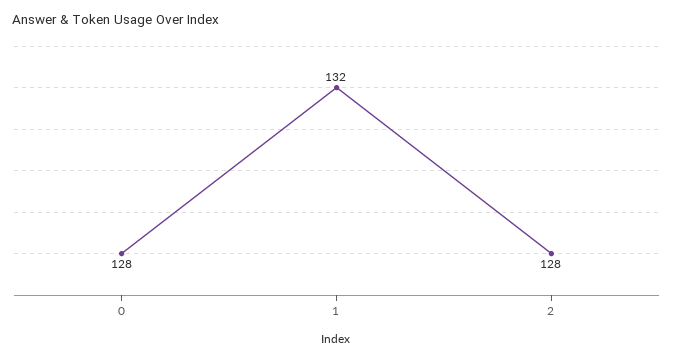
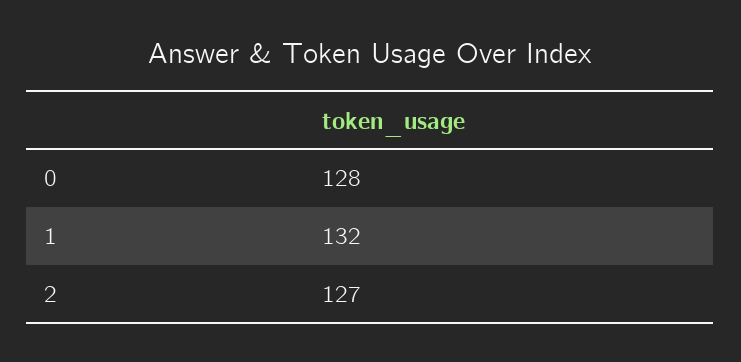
  {
    "0": 128,
    "1": 132,
-   "2": 128
+   "2": 127
  }

